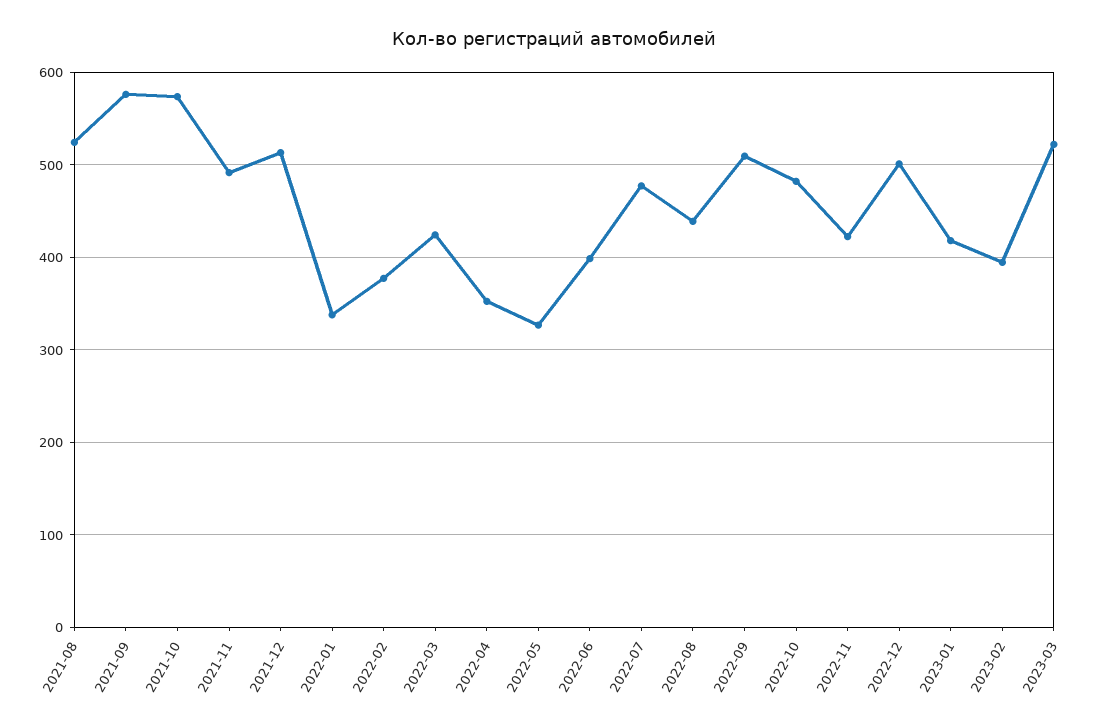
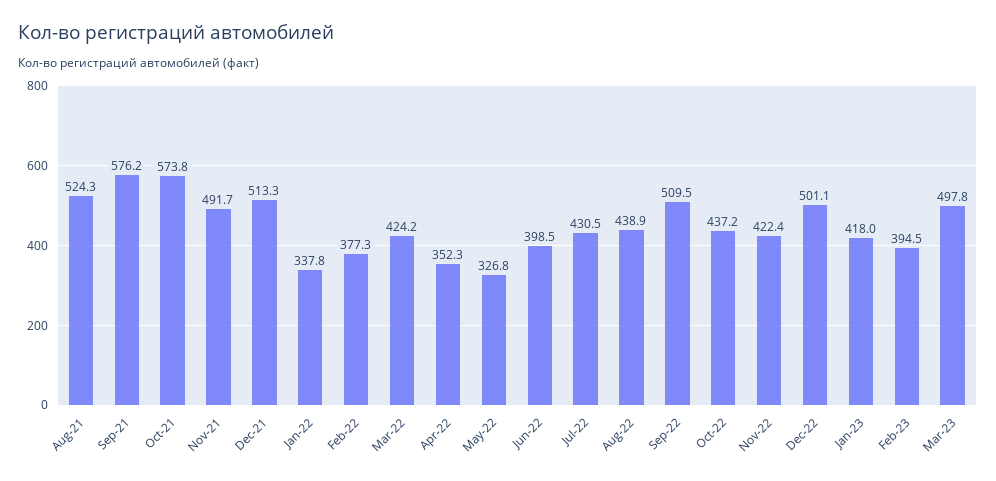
  {
    "2021-08": 524.3,
    "2021-09": 576.2,
    "2021-10": 573.8,
    "2021-11": 491.7,
    "2021-12": 513.3,
    "2022-01": 337.8,
    "2022-02": 377.3,
    "2022-03": 424.2,
    "2022-04": 352.3,
    "2022-05": 326.8,
    "2022-06": 398.5,
-   "2022-07": 480,
+   "2022-07": 430.5,
    "2022-08": 438.9,
    "2022-09": 509.5,
-   "2022-10": 480,
+   "2022-10": 437.2,
    "2022-11": 422.4,
    "2022-12": 501.1,
    "2023-01": 418,
    "2023-02": 394.5,
-   "2023-03": 520
+   "2023-03": 497.8
  }

